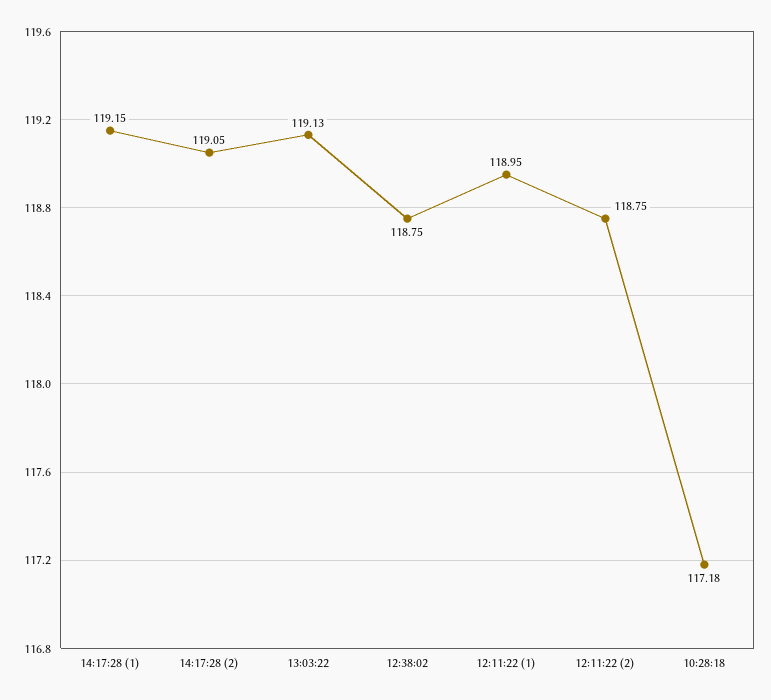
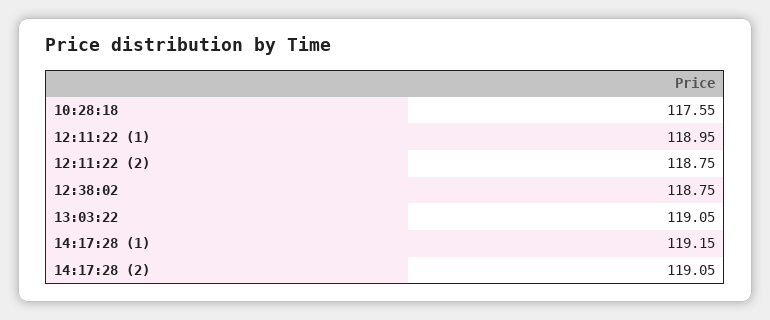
  {
    "14:17:28 (1)": 119.15,
    "14:17:28 (2)": 119.05,
-   "13:03:22": 119.13,
+   "13:03:22": 119.05,
    "12:38:02": 118.75,
    "12:11:22 (1)": 118.95,
    "12:11:22 (2)": 118.75,
-   "10:28:18": 117.18
+   "10:28:18": 117.55
  }

